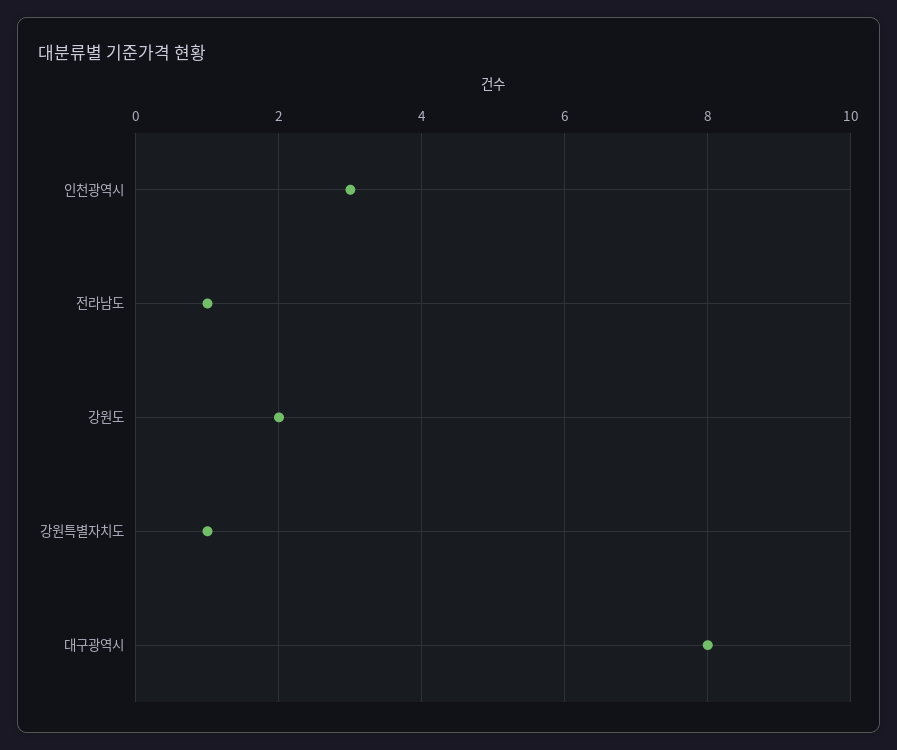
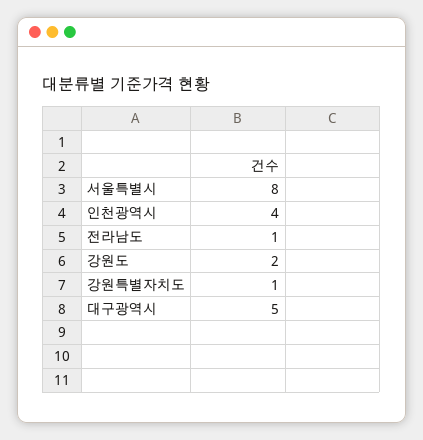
  {
-   "인천광역시": 3,
+   "인천광역시": 4,
    "전라남도": 1,
    "강원도": 2,
    "강원특별자치도": 1,
-   "대구광역시": 8
+   "대구광역시": 5,
+   "서울특별시": 8
  }

